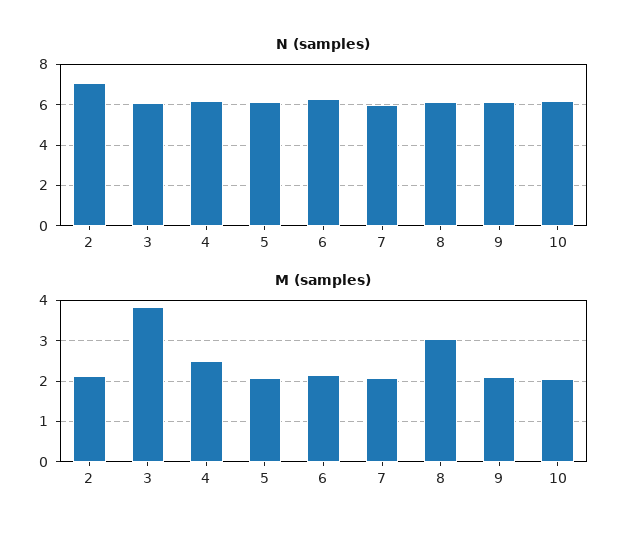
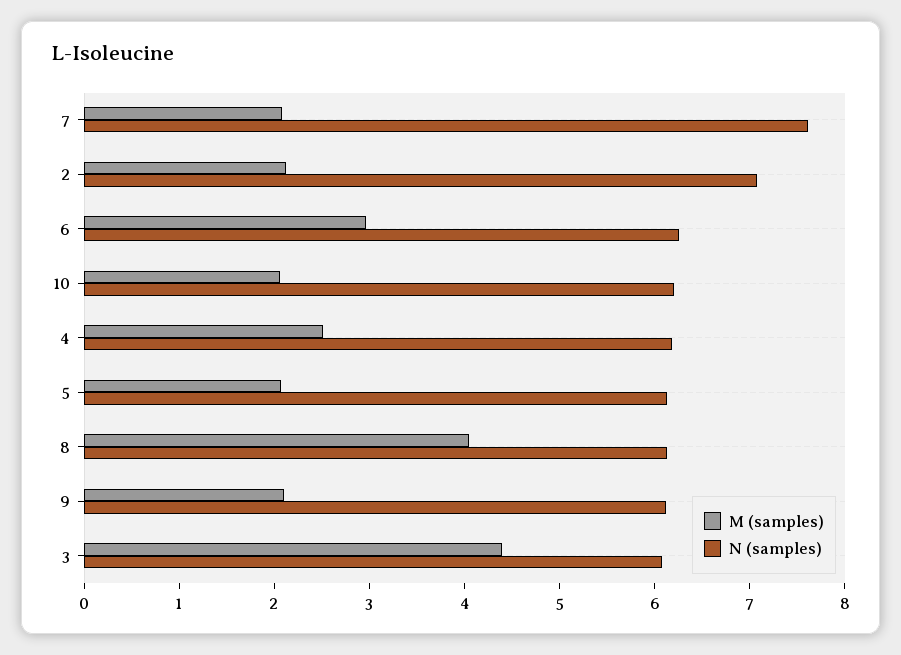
  {
    "N (samples)": {
      "2": 7,
      "3": 6,
      "4": 6.2,
      "5": 6.2,
      "6": 6.2,
-     "7": 6,
+     "7": 7.6,
      "8": 6.2,
      "9": 6.2,
      "10": 6.2
    },
    "M (samples)": {
      "2": 2.2,
-     "3": 3.8,
+     "3": 4.4,
      "4": 2.6,
      "5": 2,
-     "6": 2.2,
+     "6": 3,
      "7": 2,
-     "8": 3,
+     "8": 4,
      "9": 2.2,
      "10": 2
    }
  }

